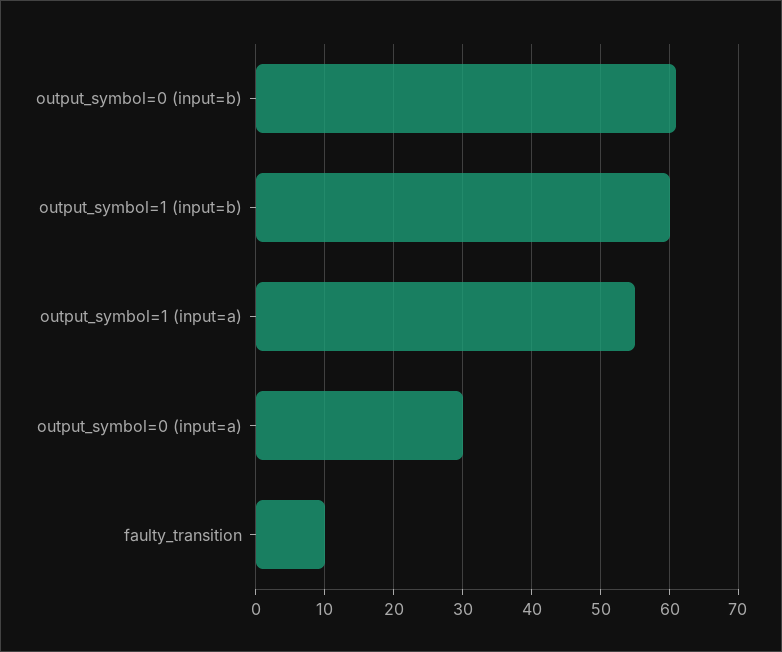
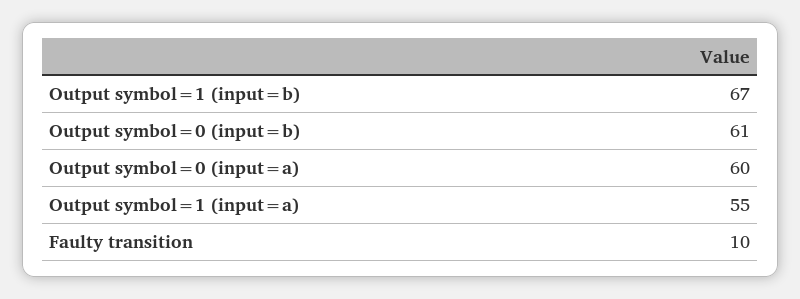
  {
    "output_symbol=0 (input=b)": 61,
-   "output_symbol=1 (input=b)": 60,
+   "output_symbol=1 (input=b)": 67,
    "output_symbol=1 (input=a)": 55,
-   "output_symbol=0 (input=a)": 30,
+   "output_symbol=0 (input=a)": 60,
    "faulty_transition": 10
  }

